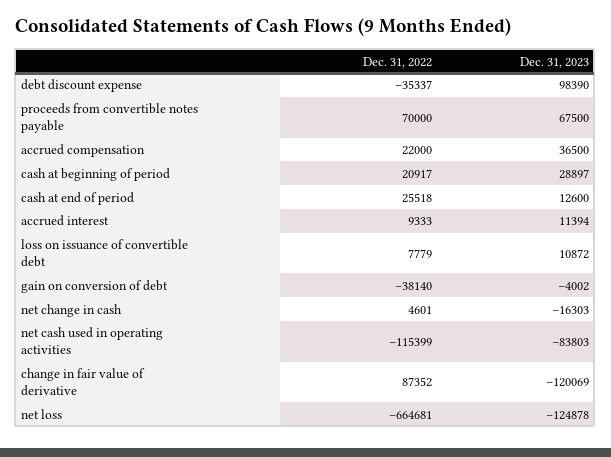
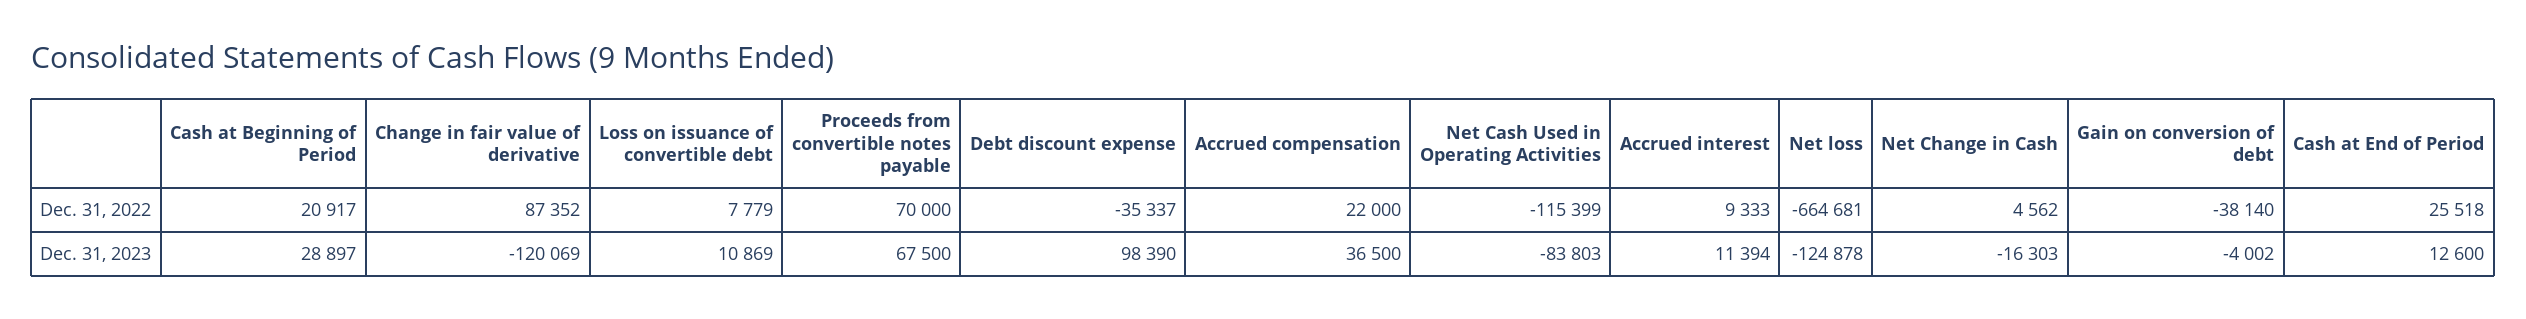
  {
    "Dec. 31, 2022": {
      "debt discount expense": -35337,
      "proceeds from convertible notes payable": 70000,
      "accrued compensation": 22000,
      "cash at beginning of period": 20917,
      "cash at end of period": 25518,
      "accrued interest": 9333,
      "loss on issuance of convertible debt": 7779,
      "gain on conversion of debt": -38140,
-     "net change in cash": 4601,
+     "net change in cash": 4562,
      "net cash used in operating activities": -115399,
      "change in fair value of derivative": 87352,
      "net loss": -664681
    },
    "Dec. 31, 2023": {
      "debt discount expense": 98390,
      "proceeds from convertible notes payable": 67500,
      "accrued compensation": 36500,
      "cash at beginning of period": 28897,
      "cash at end of period": 12600,
      "accrued interest": 11394,
-     "loss on issuance of convertible debt": 10872,
+     "loss on issuance of convertible debt": 10869,
      "gain on conversion of debt": -4002,
      "net change in cash": -16303,
      "net cash used in operating activities": -83803,
      "change in fair value of derivative": -120069,
      "net loss": -124878
    }
  }

